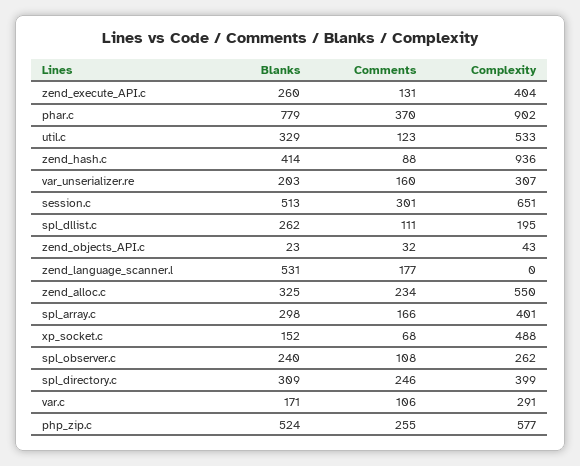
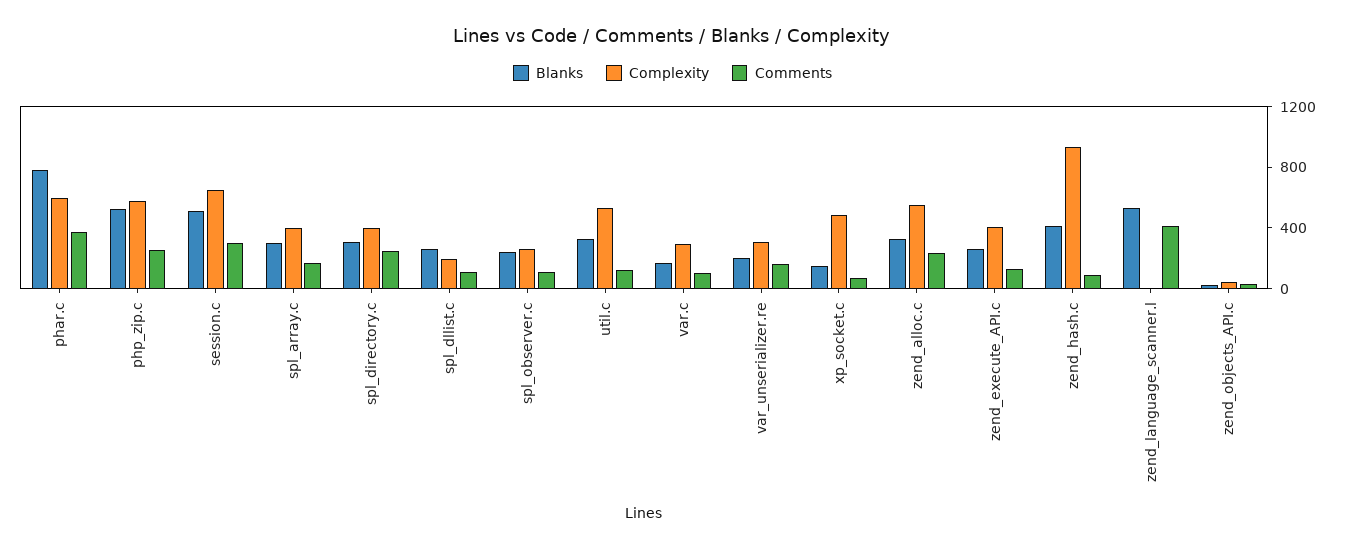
  {
    "Blanks": {
      "zend_execute_API.c": 260,
      "phar.c": 779,
      "util.c": 329,
      "zend_hash.c": 414,
      "var_unserializer.re": 203,
      "session.c": 513,
      "spl_dllist.c": 262,
      "zend_objects_API.c": 23,
      "zend_language_scanner.l": 531,
      "zend_alloc.c": 325,
      "spl_array.c": 298,
      "xp_socket.c": 152,
      "spl_observer.c": 240,
      "spl_directory.c": 309,
      "var.c": 171,
      "php_zip.c": 524
    },
    "Comments": {
      "zend_execute_API.c": 131,
      "phar.c": 370,
      "util.c": 123,
      "zend_hash.c": 88,
      "var_unserializer.re": 160,
      "session.c": 301,
      "spl_dllist.c": 111,
      "zend_objects_API.c": 32,
-     "zend_language_scanner.l": 177,
+     "zend_language_scanner.l": 400,
      "zend_alloc.c": 234,
      "spl_array.c": 166,
      "xp_socket.c": 68,
      "spl_observer.c": 108,
      "spl_directory.c": 246,
      "var.c": 106,
      "php_zip.c": 255
    },
    "Complexity": {
      "zend_execute_API.c": 404,
-     "phar.c": 902,
+     "phar.c": 600,
      "util.c": 533,
      "zend_hash.c": 936,
      "var_unserializer.re": 307,
      "session.c": 651,
      "spl_dllist.c": 195,
      "zend_objects_API.c": 43,
      "zend_language_scanner.l": 0,
      "zend_alloc.c": 550,
      "spl_array.c": 401,
      "xp_socket.c": 488,
      "spl_observer.c": 262,
      "spl_directory.c": 399,
      "var.c": 291,
      "php_zip.c": 577
    }
  }

